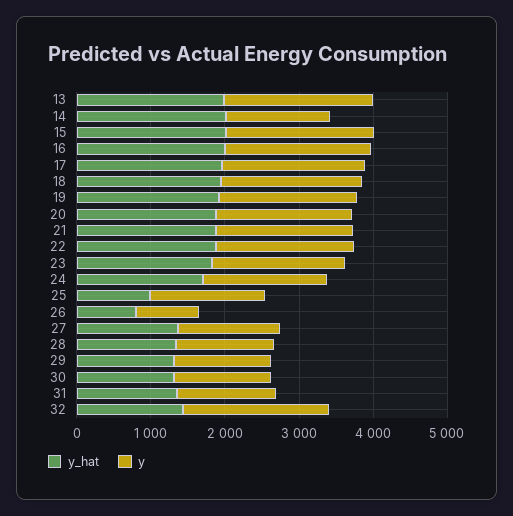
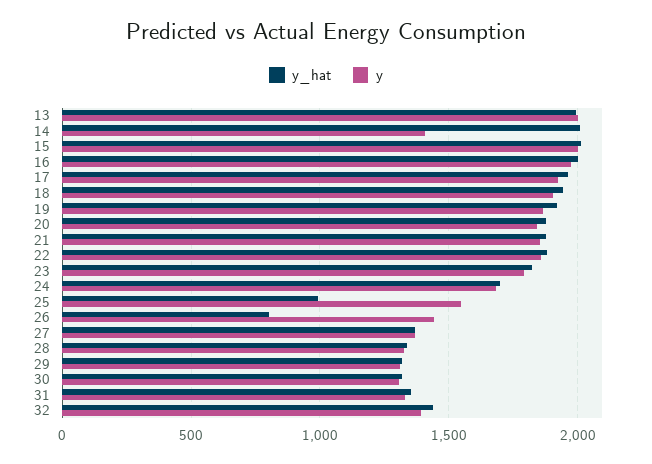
  {
    "y_hat": {
      "13": 2000,
      "14": 2000,
      "15": 2000,
      "16": 2000,
      "17": 1950,
      "18": 1950,
      "19": 1900,
      "20": 1900,
      "21": 1900,
      "22": 1900,
      "23": 1800,
      "24": 1700,
      "25": 1000,
      "26": 800,
      "27": 1350,
      "28": 1350,
      "29": 1300,
      "30": 1300,
      "31": 1350,
      "32": 1450
    },
    "y": {
      "13": 2000,
      "14": 1400,
      "15": 2000,
      "16": 1950,
      "17": 1900,
      "18": 1900,
      "19": 1850,
      "20": 1850,
      "21": 1850,
      "22": 1850,
      "23": 1800,
      "24": 1700,
      "25": 1550,
-     "26": 800,
+     "26": 1450,
      "27": 1350,
      "28": 1350,
      "29": 1300,
      "30": 1300,
      "31": 1350,
-     "32": 2000
+     "32": 1400
    }
  }

